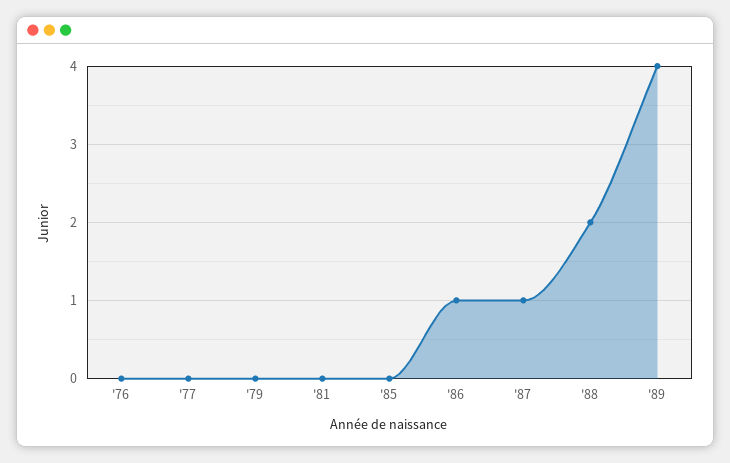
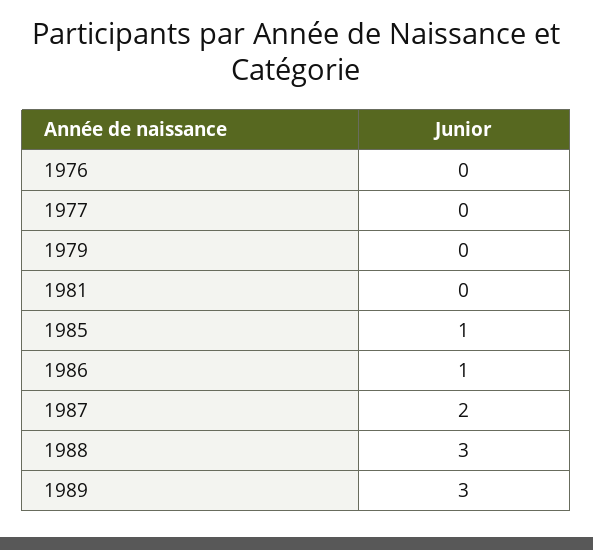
  {
    "'76": 0,
    "'77": 0,
    "'79": 0,
    "'81": 0,
-   "'85": 0,
+   "'85": 1,
    "'86": 1,
-   "'87": 1,
+   "'87": 2,
-   "'88": 2,
+   "'88": 3,
-   "'89": 4
+   "'89": 3
  }

